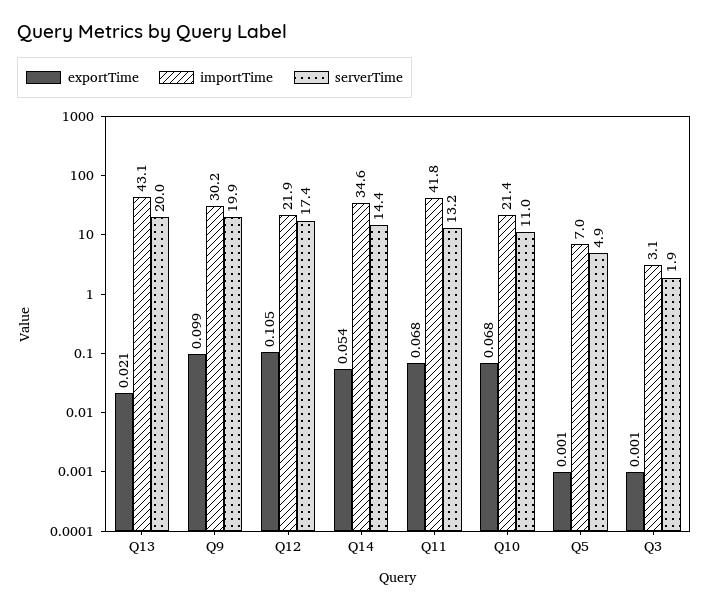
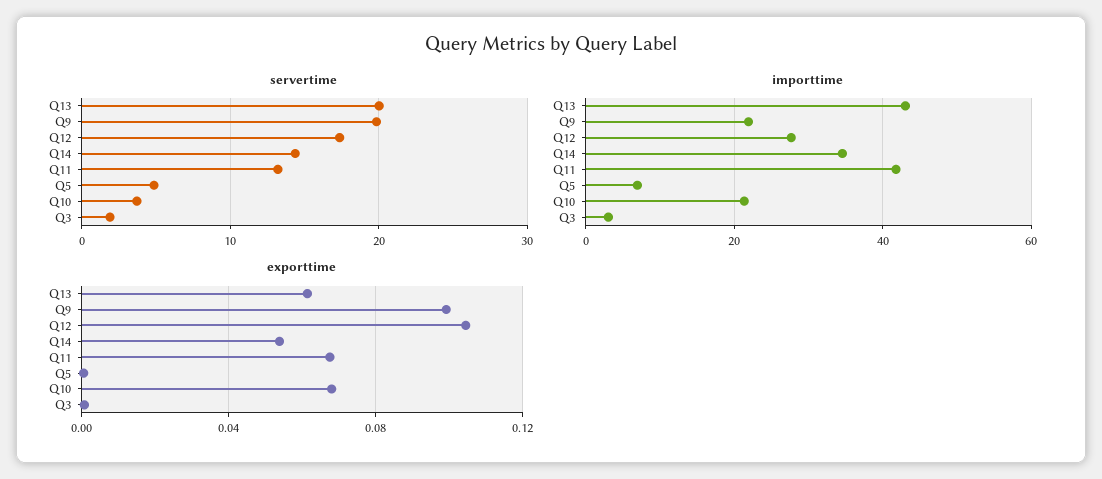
  {
    "exportTime": {
-     "Q13": 0.021,
+     "Q13": 0.06,
      "Q9": 0.099,
      "Q12": 0.105,
      "Q14": 0.054,
      "Q11": 0.068,
      "Q10": 0.068,
      "Q5": 0.001,
      "Q3": 0.001
    },
    "importTime": {
      "Q13": 43.1,
-     "Q9": 30.2,
+     "Q9": 22,
-     "Q12": 21.9,
+     "Q12": 28,
      "Q14": 34.6,
      "Q11": 41.8,
      "Q10": 21.4,
      "Q5": 7,
      "Q3": 3.1
    },
    "serverTime": {
      "Q13": 20,
      "Q9": 19.9,
      "Q12": 17.4,
      "Q14": 14.4,
      "Q11": 13.2,
-     "Q10": 11,
+     "Q10": 4,
      "Q5": 4.9,
      "Q3": 1.9
    }
  }

